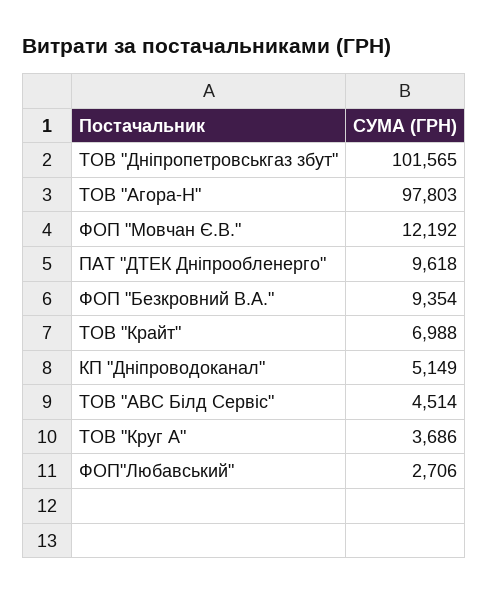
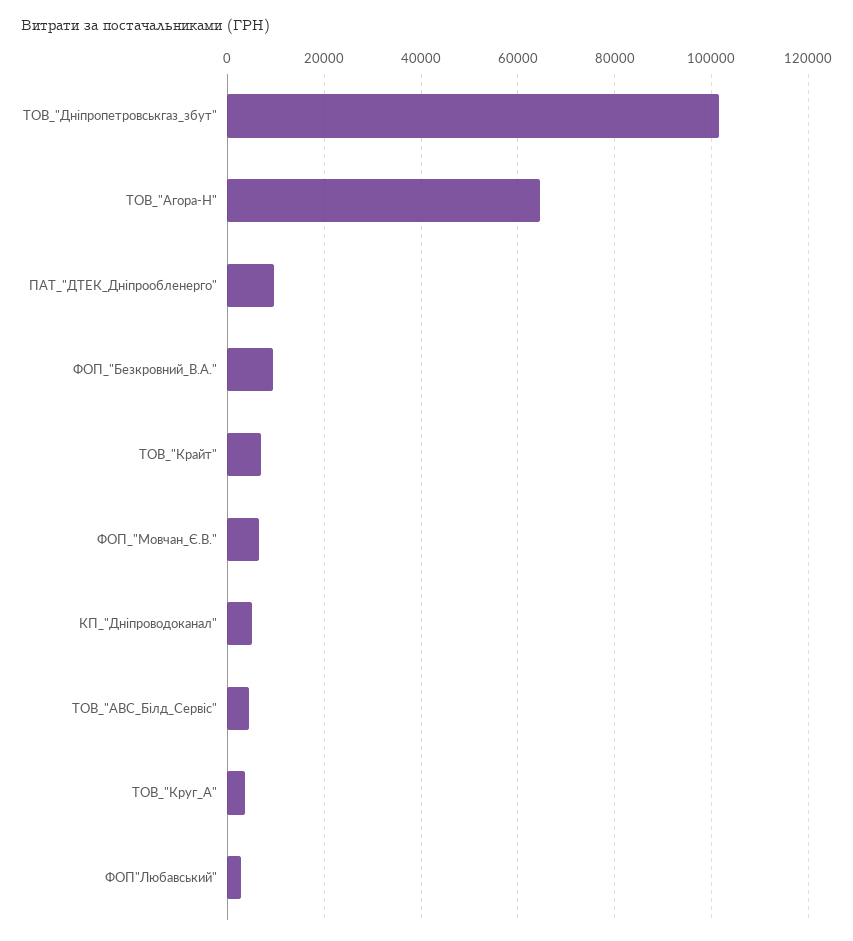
  {
    "ТОВ \"Дніпропетровськгаз збут\"": 101565,
-   "ТОВ \"Агора-Н\"": 97803,
+   "ТОВ \"Агора-Н\"": 64000,
-   "ФОП \"Мовчан Є.В.\"": 12192,
+   "ФОП \"Мовчан Є.В.\"": 6000,
    "ПАТ \"ДТЕК Дніпрообленерго\"": 9618,
    "ФОП \"Безкровний В.А.\"": 9354,
    "ТОВ \"Крайт\"": 6988,
    "КП \"Дніпроводоканал\"": 5149,
    "ТОВ \"АВС Білд Сервіс\"": 4514,
    "ТОВ \"Круг А\"": 3686,
    "ФОП\"Любавський\"": 2706
  }

